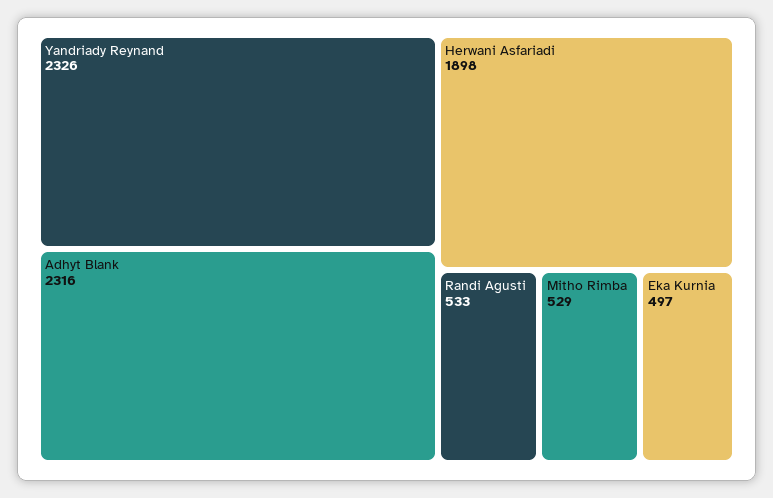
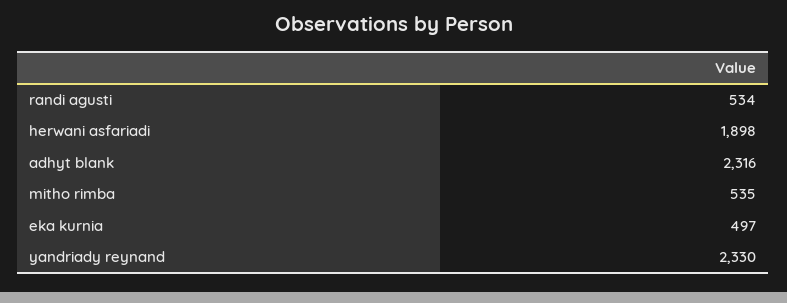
  {
-   "Yandriady Reynand": 2326,
+   "Yandriady Reynand": 2330,
    "Adhyt Blank": 2316,
    "Herwani Asfariadi": 1898,
-   "Randi Agusti": 533,
+   "Randi Agusti": 534,
-   "Mitho Rimba": 529,
+   "Mitho Rimba": 535,
    "Eka Kurnia": 497
  }

